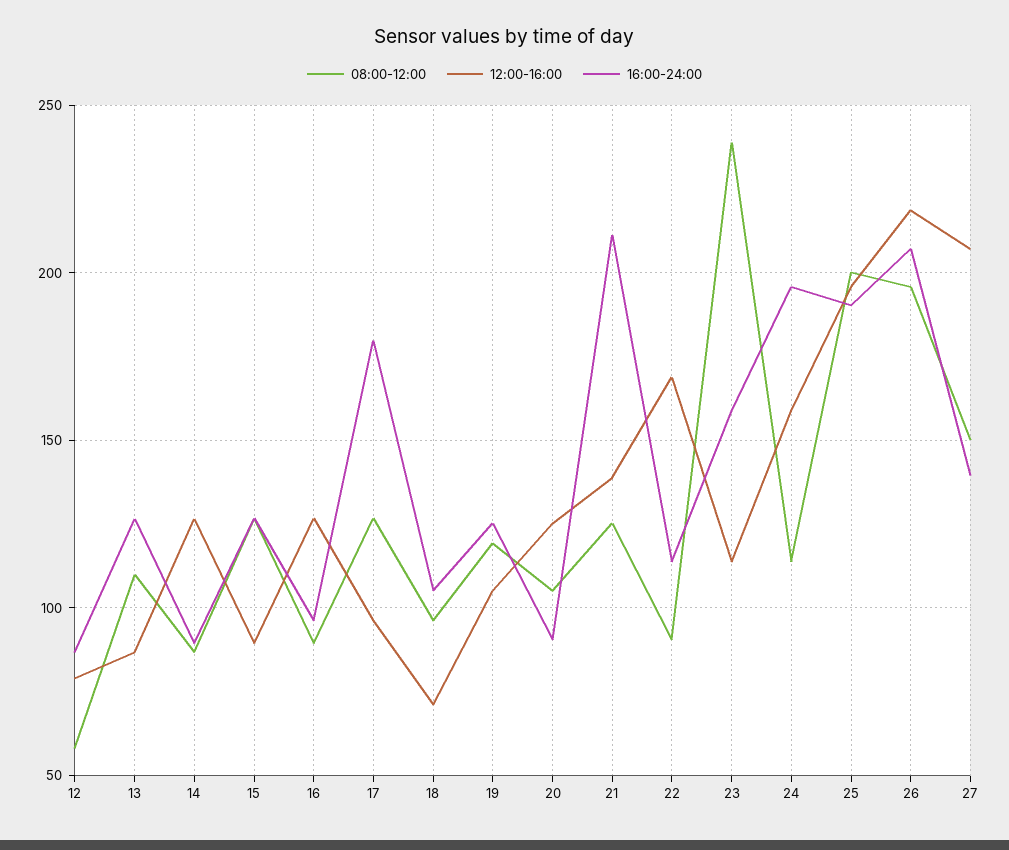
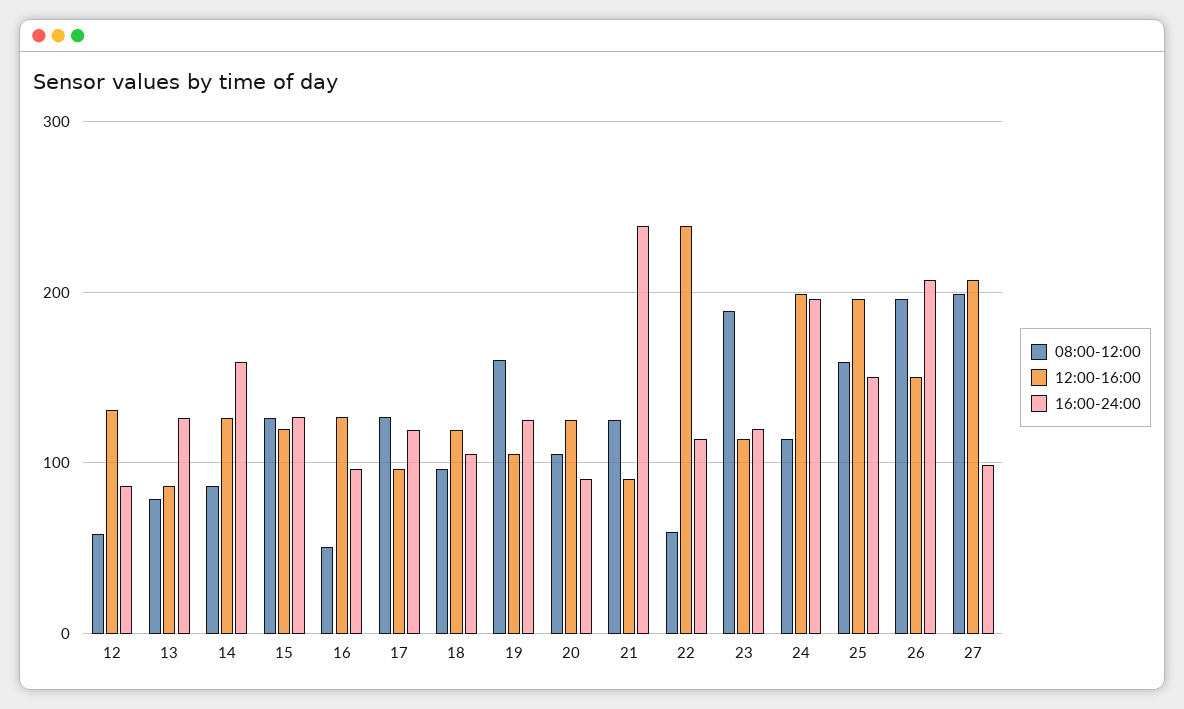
  {
    "08:00-12:00": {
      "12": 60,
-     "13": 110,
+     "13": 80,
      "14": 85,
      "15": 125,
-     "16": 90,
+     "16": 50,
      "17": 125,
      "18": 95,
-     "19": 120,
+     "19": 160,
      "20": 105,
      "21": 125,
-     "22": 90,
+     "22": 60,
-     "23": 240,
+     "23": 190,
      "24": 115,
-     "25": 200,
+     "25": 160,
      "26": 195,
-     "27": 150
+     "27": 200
    },
    "12:00-16:00": {
-     "12": 80,
+     "12": 130,
      "13": 85,
      "14": 125,
-     "15": 90,
+     "15": 120,
      "16": 125,
      "17": 95,
-     "18": 70,
+     "18": 120,
      "19": 105,
      "20": 125,
-     "21": 140,
+     "21": 90,
-     "22": 170,
+     "22": 240,
      "23": 115,
-     "24": 160,
+     "24": 200,
      "25": 195,
-     "26": 220,
+     "26": 150,
      "27": 205
    },
    "16:00-24:00": {
      "12": 85,
      "13": 125,
-     "14": 90,
+     "14": 160,
      "15": 125,
      "16": 95,
-     "17": 180,
+     "17": 120,
      "18": 105,
      "19": 125,
      "20": 90,
-     "21": 210,
+     "21": 240,
      "22": 115,
-     "23": 160,
+     "23": 120,
      "24": 195,
-     "25": 190,
+     "25": 150,
      "26": 205,
-     "27": 140
+     "27": 100
    }
  }

